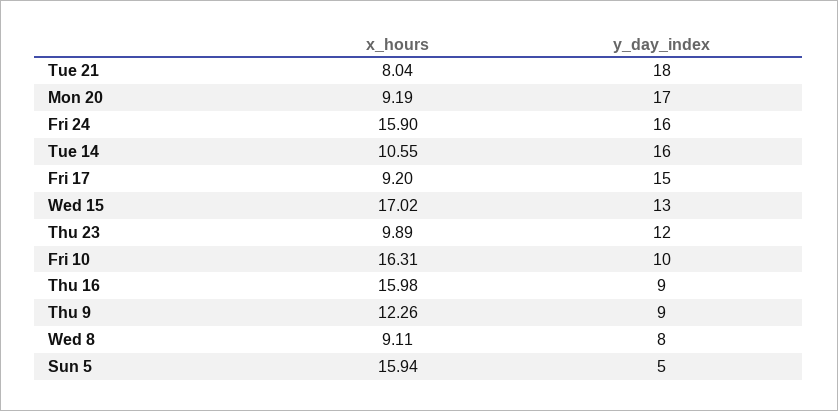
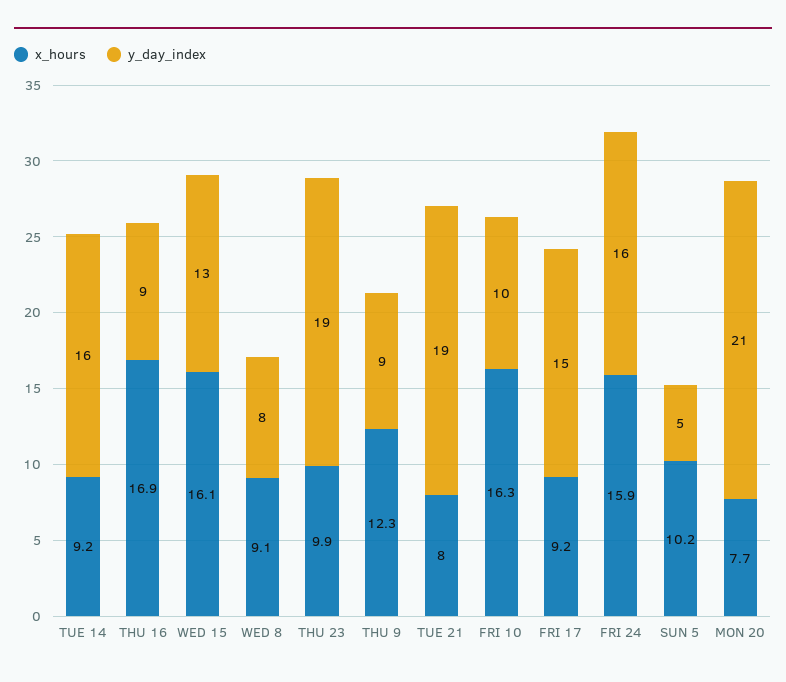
  {
    "x_hours": {
      "Tue 21": 8.04,
-     "Mon 20": 9.19,
+     "Mon 20": 7.7,
      "Fri 24": 15.9,
-     "Tue 14": 10.55,
+     "Tue 14": 9.2,
      "Fri 17": 9.2,
-     "Wed 15": 17.02,
+     "Wed 15": 16.1,
      "Thu 23": 9.89,
      "Fri 10": 16.31,
-     "Thu 16": 15.98,
+     "Thu 16": 16.9,
      "Thu 9": 12.26,
      "Wed 8": 9.11,
-     "Sun 5": 15.94
+     "Sun 5": 10.2
    },
    "y_day_index": {
-     "Tue 21": 18,
+     "Tue 21": 19,
-     "Mon 20": 17,
+     "Mon 20": 21,
      "Fri 24": 16,
      "Tue 14": 16,
      "Fri 17": 15,
      "Wed 15": 13,
-     "Thu 23": 12,
+     "Thu 23": 19,
      "Fri 10": 10,
      "Thu 16": 9,
      "Thu 9": 9,
      "Wed 8": 8,
      "Sun 5": 5
    }
  }

